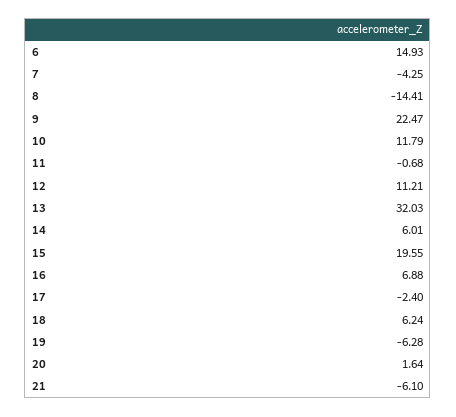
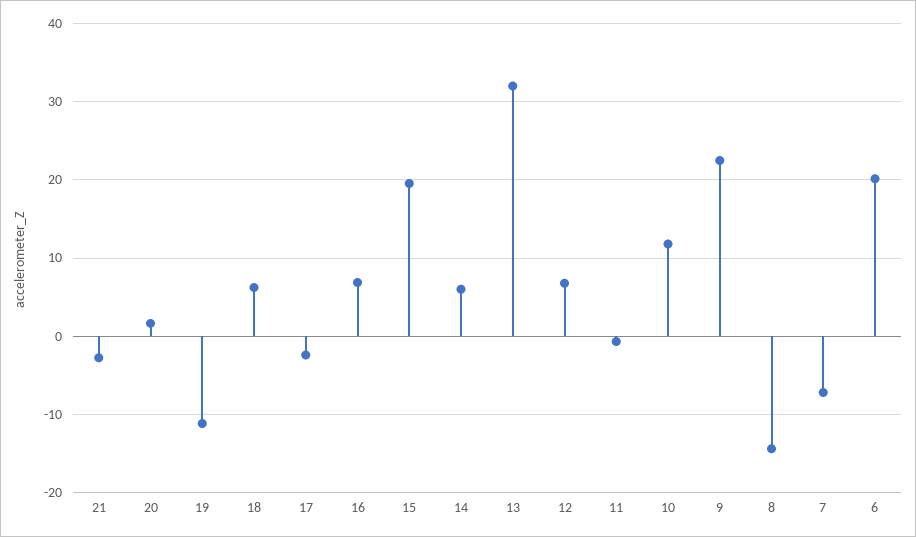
  {
-   "6": 14.93,
+   "6": 20,
-   "7": -4.25,
+   "7": -7,
    "8": -14.41,
    "9": 22.47,
    "10": 11.79,
    "11": -0.68,
-   "12": 11.21,
+   "12": 7,
    "13": 32.03,
    "14": 6.01,
    "15": 19.55,
    "16": 6.88,
    "17": -2.4,
    "18": 6.24,
-   "19": -6.28,
+   "19": -11,
    "20": 1.64,
-   "21": -6.1
+   "21": -3
  }

